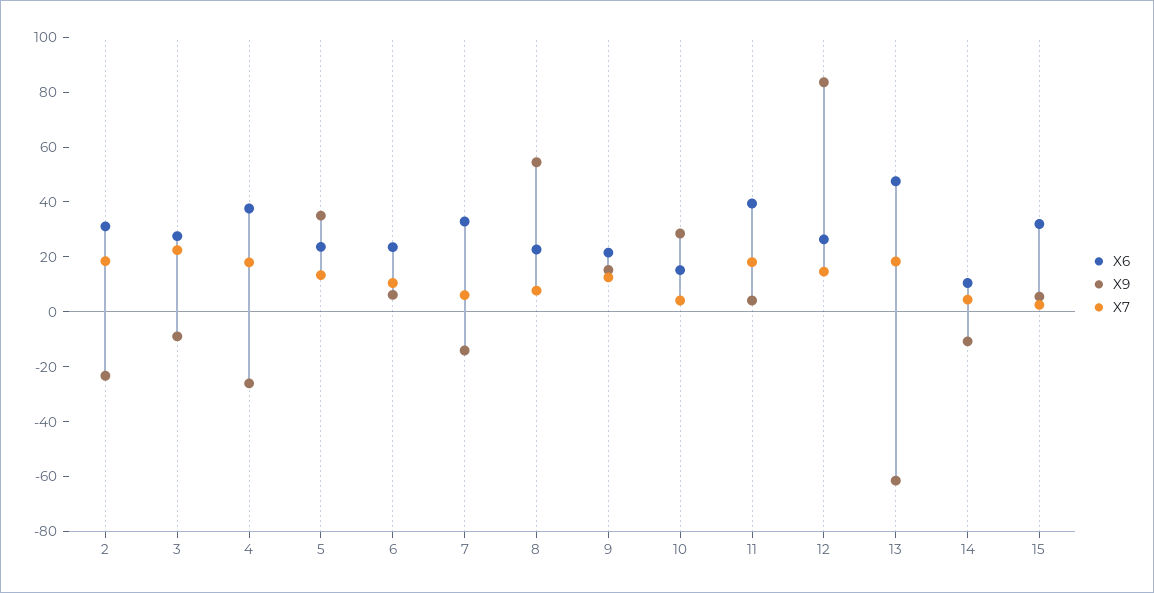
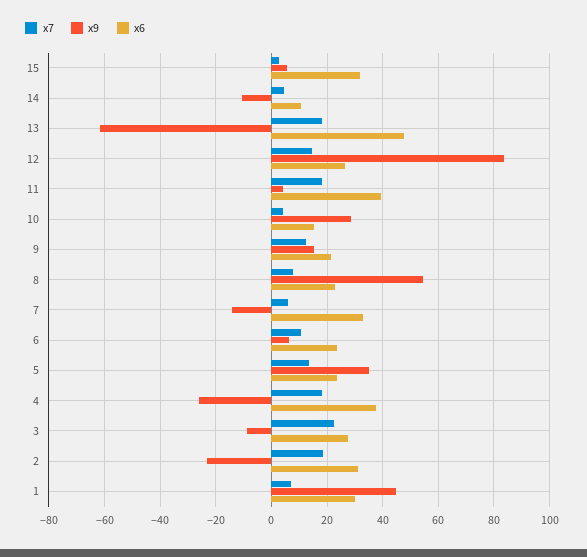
  {
    "X6": {
      "2": 30,
      "3": 27.5,
      "4": 37.5,
      "5": 22.5,
      "6": 22.5,
      "7": 32.5,
      "8": 22.5,
      "9": 22.5,
      "10": 15,
      "11": 40,
      "12": 27.5,
      "13": 47.5,
      "14": 10,
-     "15": 32.5
+     "15": 32.5,
+     "1": 30
    },
    "X9": {
      "2": -22.5,
      "3": -10,
      "4": -25,
      "5": 35,
      "6": 5,
      "7": -15,
      "8": 55,
      "9": 15,
      "10": 27.5,
      "11": 5,
      "12": 82.5,
      "13": -62.5,
      "14": -10,
-     "15": 5
+     "15": 5,
+     "1": 45
    },
    "X7": {
      "2": 17.5,
      "3": 22.5,
      "4": 17.5,
      "5": 12.5,
      "6": 10,
      "7": 5,
      "8": 7.5,
      "9": 12.5,
      "10": 5,
      "11": 17.5,
      "12": 15,
      "13": 17.5,
      "14": 5,
-     "15": 2.5
+     "15": 2.5,
+     "1": 7.5
    }
  }

